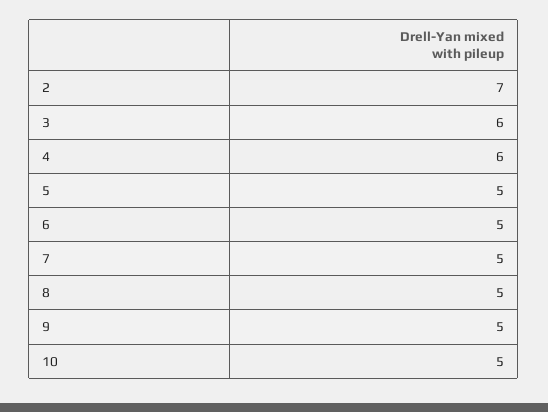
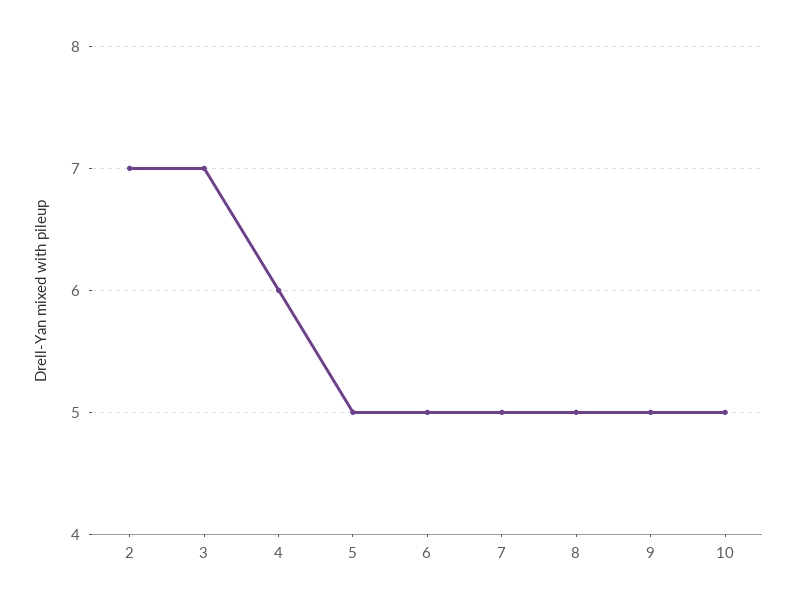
  {
    "2": 7,
-   "3": 6,
+   "3": 7,
    "4": 6,
    "5": 5,
    "6": 5,
    "7": 5,
    "8": 5,
    "9": 5,
    "10": 5
  }

